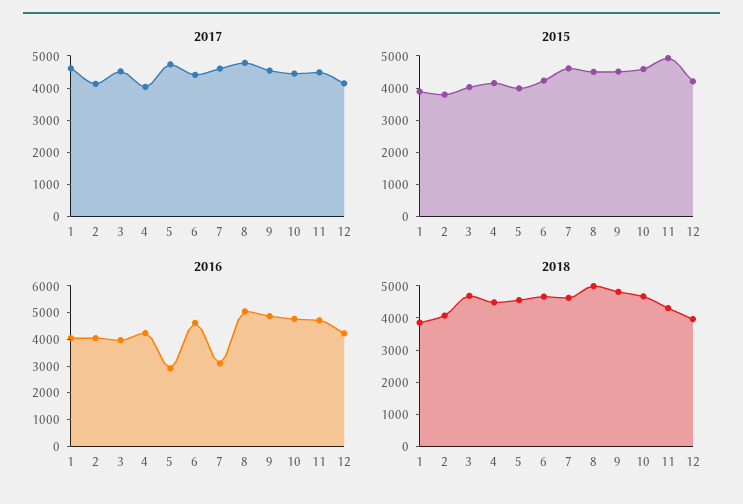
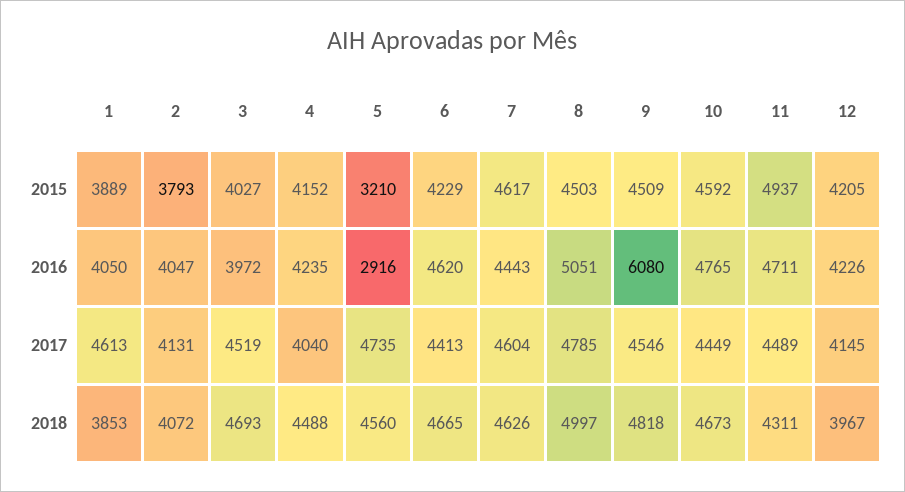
  {
    "2017": {
      "1": 4613,
      "2": 4131,
      "3": 4519,
      "4": 4040,
      "5": 4735,
      "6": 4413,
      "7": 4604,
      "8": 4785,
      "9": 4546,
      "10": 4449,
      "11": 4489,
      "12": 4145
    },
    "2015": {
      "1": 3889,
      "2": 3793,
      "3": 4027,
      "4": 4152,
-     "5": 4000,
+     "5": 3210,
      "6": 4229,
      "7": 4617,
      "8": 4503,
      "9": 4509,
      "10": 4592,
      "11": 4937,
      "12": 4205
    },
    "2016": {
      "1": 4050,
      "2": 4047,
      "3": 3972,
      "4": 4235,
      "5": 2916,
      "6": 4620,
-     "7": 3000,
+     "7": 4443,
      "8": 5051,
-     "9": 5000,
+     "9": 6080,
      "10": 4765,
      "11": 4711,
      "12": 4226
    },
    "2018": {
      "1": 3853,
      "2": 4072,
      "3": 4693,
      "4": 4488,
      "5": 4560,
      "6": 4665,
      "7": 4626,
      "8": 4997,
      "9": 4818,
      "10": 4673,
      "11": 4311,
      "12": 3967
    }
  }

